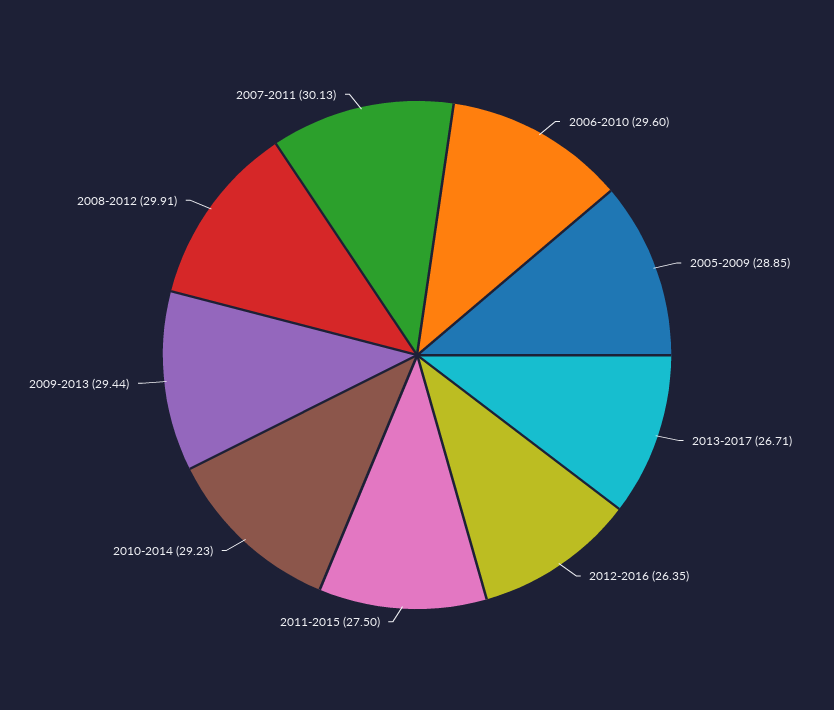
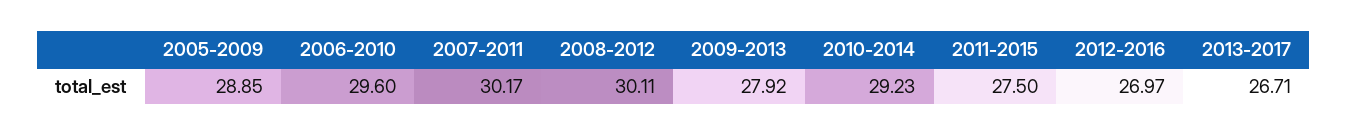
  {
    "2006-2010": 29.6,
    "2005-2009": 28.85,
    "2013-2017": 26.71,
-   "2012-2016": 26.35,
+   "2012-2016": 26.97,
    "2011-2015": 27.5,
    "2010-2014": 29.23,
-   "2009-2013": 29.44,
+   "2009-2013": 27.92,
-   "2008-2012": 29.91,
+   "2008-2012": 30.11,
-   "2007-2011": 30.13
+   "2007-2011": 30.17
  }

